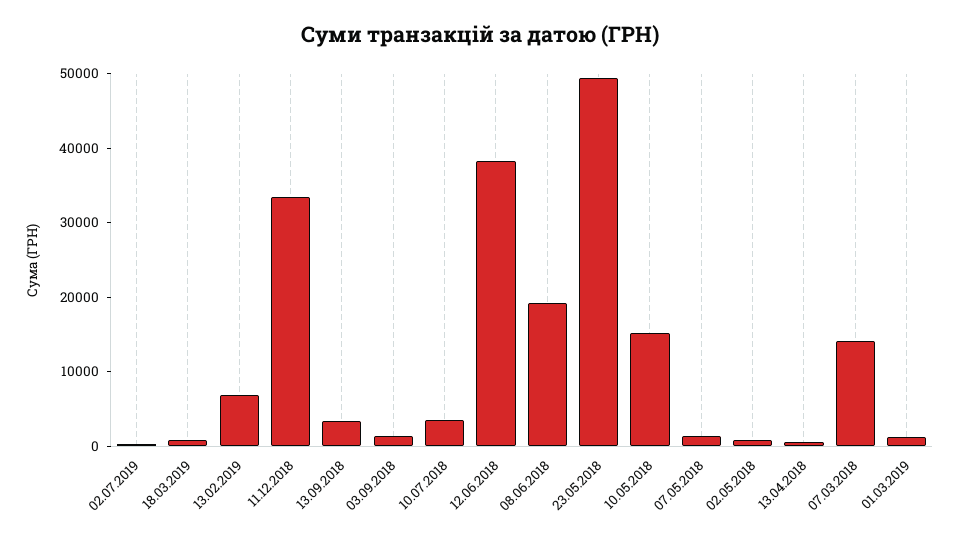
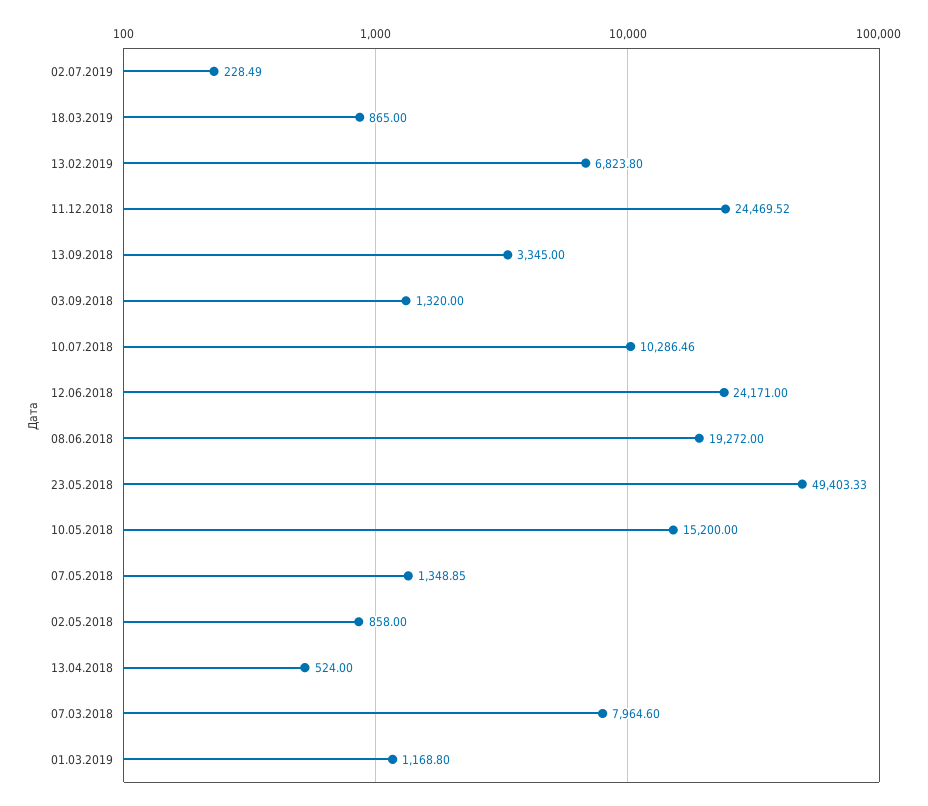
  {
    "02.07.2019": 228.49,
    "18.03.2019": 865,
    "13.02.2019": 6823.8,
-   "11.12.2018": 34000,
+   "11.12.2018": 24469.52,
    "13.09.2018": 3345,
    "03.09.2018": 1320,
-   "10.07.2018": 4000,
+   "10.07.2018": 10286.46,
-   "12.06.2018": 38000,
+   "12.06.2018": 24171,
    "08.06.2018": 19272,
    "23.05.2018": 49403.33,
    "10.05.2018": 15200,
    "07.05.2018": 1348.85,
    "02.05.2018": 858,
    "13.04.2018": 524,
-   "07.03.2018": 14000,
+   "07.03.2018": 7964.6,
    "01.03.2019": 1168.8
  }

